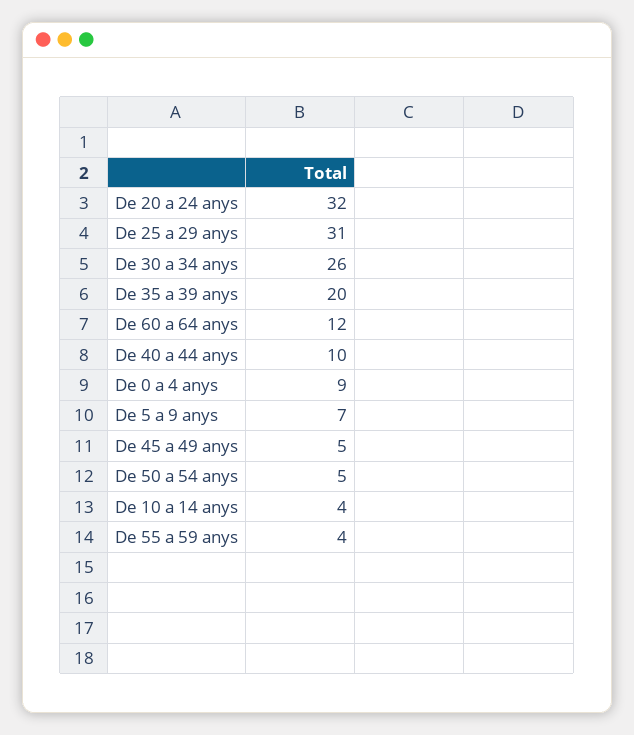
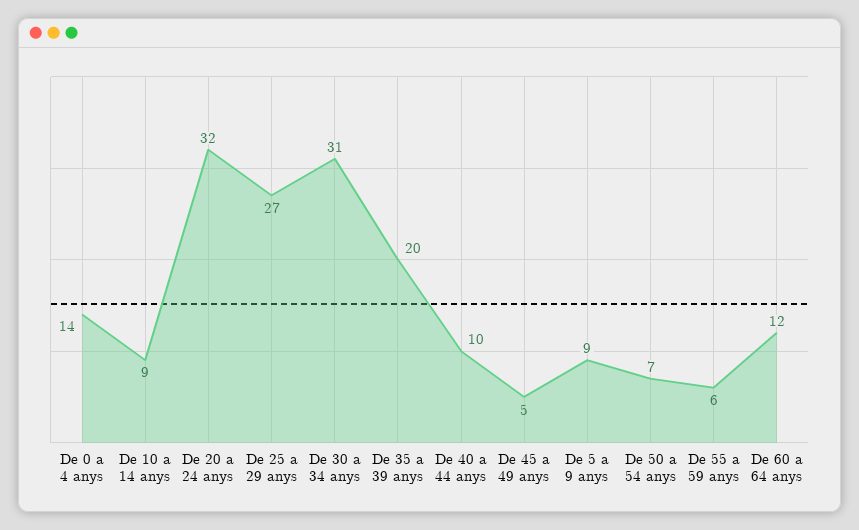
  {
    "De 20 a 24 anys": 32,
-   "De 25 a 29 anys": 31,
+   "De 25 a 29 anys": 27,
-   "De 30 a 34 anys": 26,
+   "De 30 a 34 anys": 31,
    "De 35 a 39 anys": 20,
    "De 60 a 64 anys": 12,
    "De 40 a 44 anys": 10,
-   "De 0 a 4 anys": 9,
+   "De 0 a 4 anys": 14,
-   "De 5 a 9 anys": 7,
+   "De 5 a 9 anys": 9,
    "De 45 a 49 anys": 5,
-   "De 50 a 54 anys": 5,
+   "De 50 a 54 anys": 7,
-   "De 10 a 14 anys": 4,
+   "De 10 a 14 anys": 9,
-   "De 55 a 59 anys": 4
+   "De 55 a 59 anys": 6
  }

